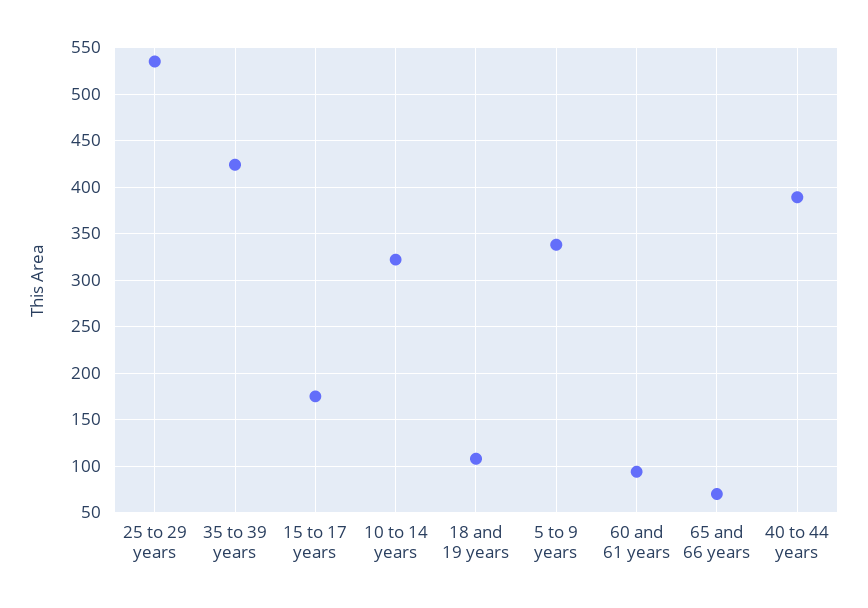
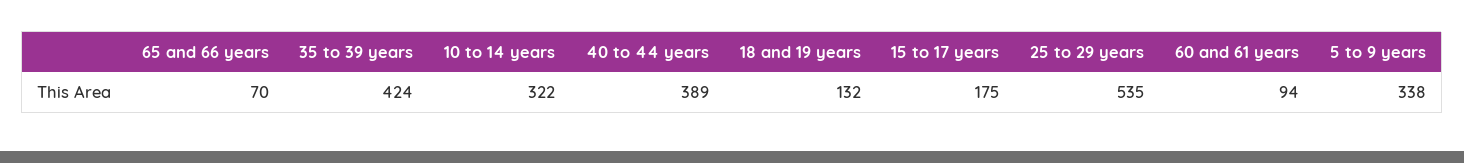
  {
    "25 to 29 years": 535,
    "35 to 39 years": 424,
    "15 to 17 years": 175,
    "10 to 14 years": 322,
-   "18 and 19 years": 110,
+   "18 and 19 years": 132,
    "5 to 9 years": 338,
    "60 and 61 years": 94,
    "65 and 66 years": 70,
    "40 to 44 years": 389
  }

